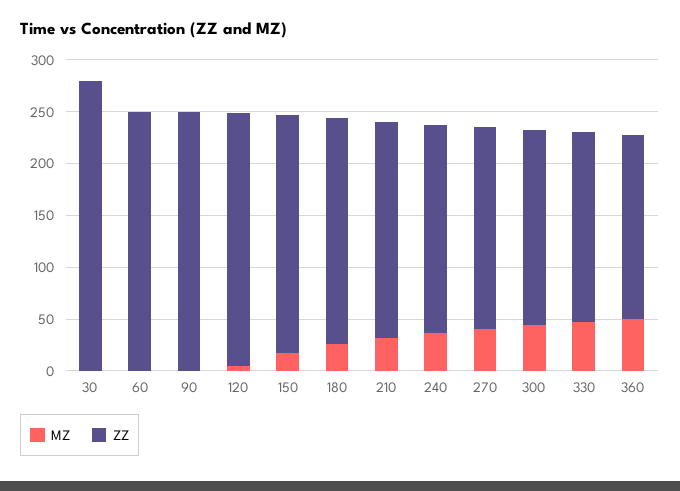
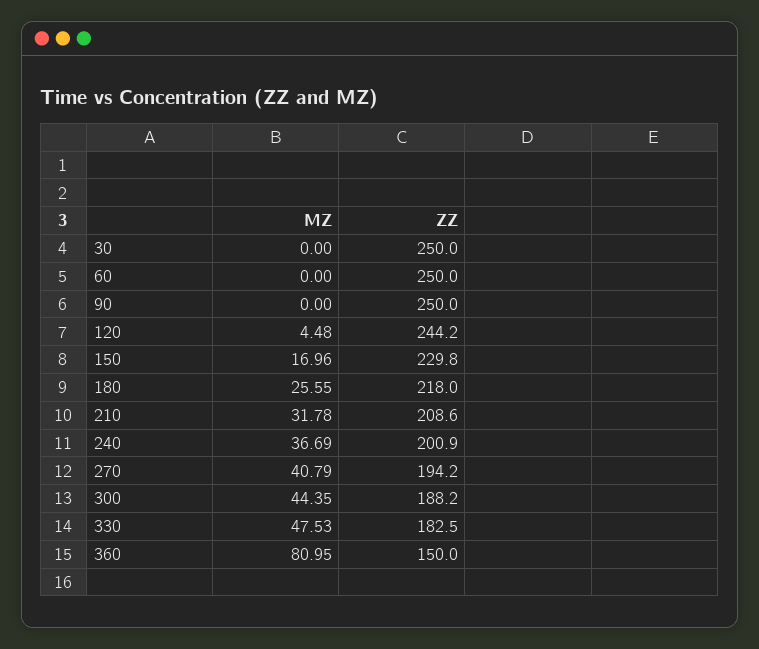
  {
    "MZ": {
      "30": 0,
      "60": 0,
      "90": 0,
      "120": 4.48,
      "150": 16.96,
      "180": 25.55,
      "210": 31.78,
      "240": 36.69,
      "270": 40.79,
      "300": 44.35,
      "330": 47.53,
-     "360": 50
+     "360": 80.95
    },
    "ZZ": {
-     "30": 280,
+     "30": 250,
      "60": 250,
      "90": 250,
      "120": 244.2,
      "150": 229.8,
      "180": 218,
      "210": 208.6,
      "240": 200.9,
      "270": 194.2,
      "300": 188.2,
      "330": 182.5,
-     "360": 180
+     "360": 150
    }
  }

